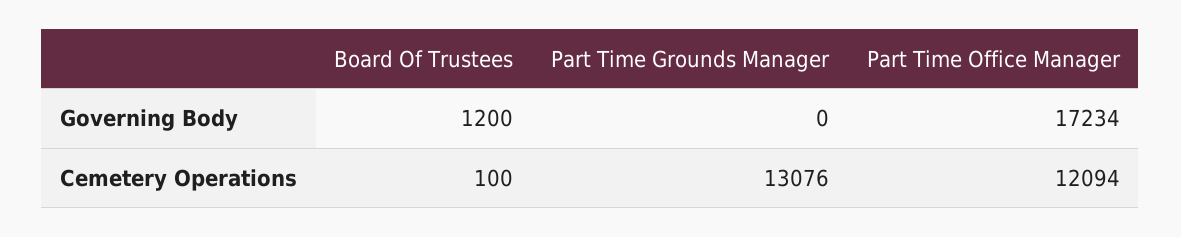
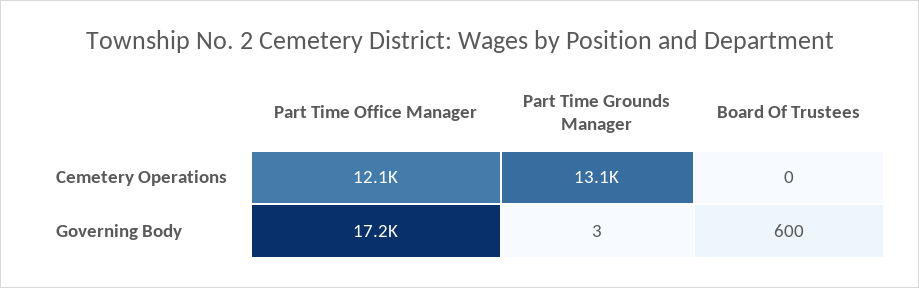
  {
    "Board Of Trustees": {
-     "Governing Body": 1200,
+     "Governing Body": 600,
-     "Cemetery Operations": 100
+     "Cemetery Operations": 0
    },
    "Part Time Grounds Manager": {
-     "Governing Body": 0,
+     "Governing Body": 3,
      "Cemetery Operations": 13076
    },
    "Part Time Office Manager": {
      "Governing Body": 17234,
      "Cemetery Operations": 12094
    }
  }

